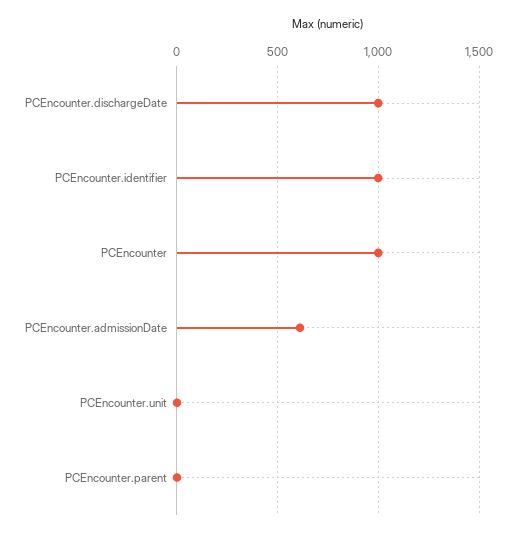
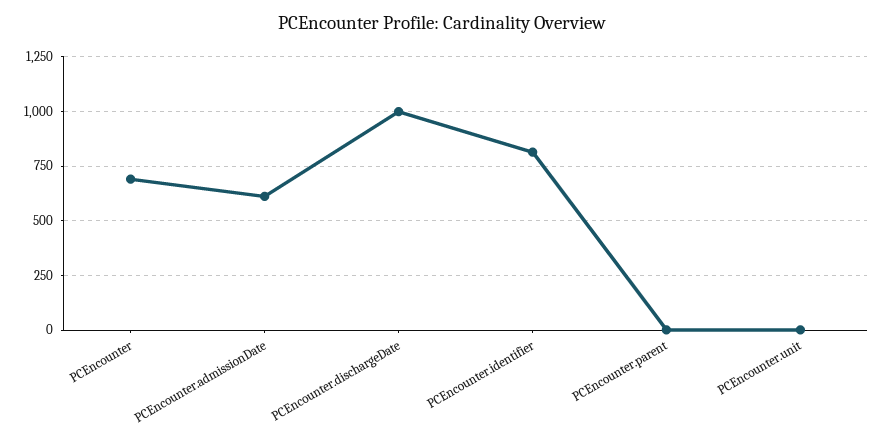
  {
    "PCEncounter.dischargeDate": 1000,
-   "PCEncounter.identifier": 1000,
+   "PCEncounter.identifier": 800,
-   "PCEncounter": 1000,
+   "PCEncounter": 700,
    "PCEncounter.admissionDate": 600,
    "PCEncounter.unit": 0,
    "PCEncounter.parent": 0
  }

